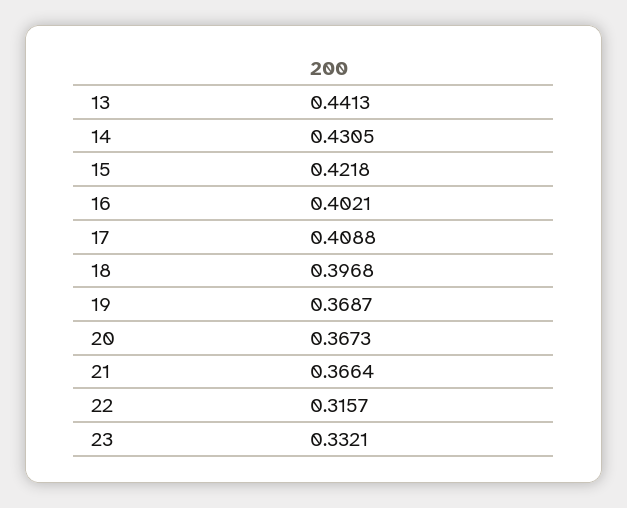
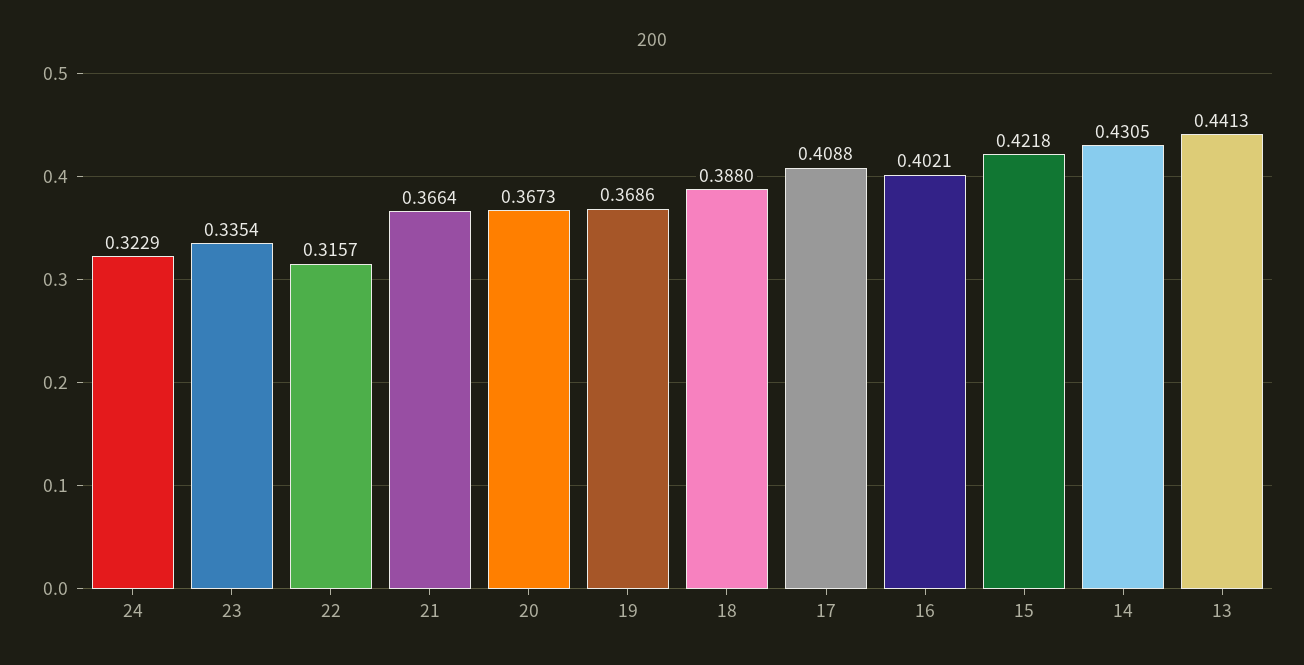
  {
    "13": 0.4413,
    "14": 0.4305,
    "15": 0.4218,
    "16": 0.4021,
    "17": 0.4088,
-   "18": 0.3968,
+   "18": 0.388,
-   "19": 0.3687,
+   "19": 0.3686,
    "20": 0.3673,
    "21": 0.3664,
    "22": 0.3157,
-   "23": 0.3321
+   "23": 0.3354,
+   "24": 0.3229
  }

